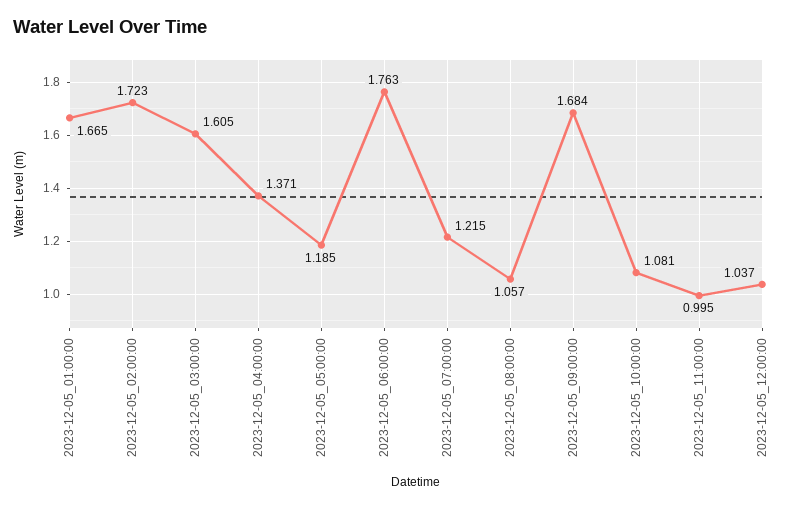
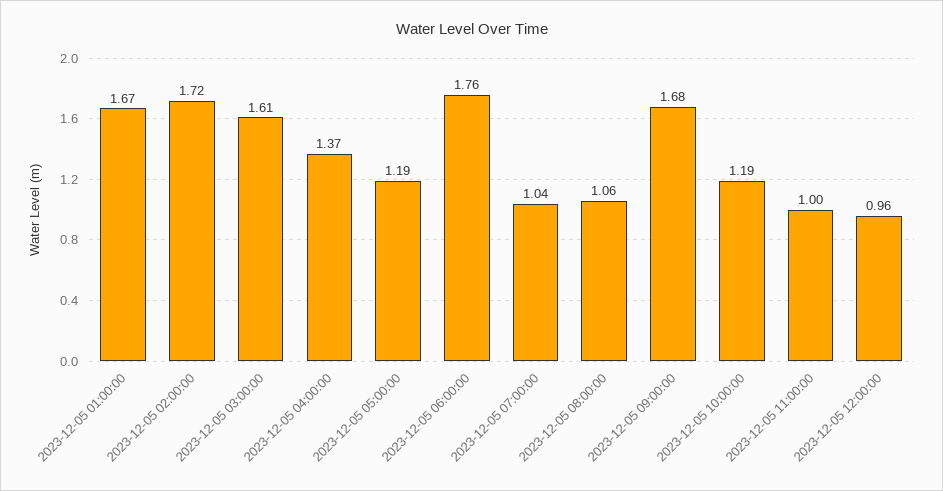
  {
    "2023-12-05_01:00:00": 1.665,
    "2023-12-05_02:00:00": 1.723,
    "2023-12-05_03:00:00": 1.605,
    "2023-12-05_04:00:00": 1.371,
    "2023-12-05_05:00:00": 1.185,
    "2023-12-05_06:00:00": 1.763,
-   "2023-12-05_07:00:00": 1.215,
+   "2023-12-05_07:00:00": 1.04,
    "2023-12-05_08:00:00": 1.057,
    "2023-12-05_09:00:00": 1.684,
-   "2023-12-05_10:00:00": 1.081,
+   "2023-12-05_10:00:00": 1.19,
    "2023-12-05_11:00:00": 0.995,
-   "2023-12-05_12:00:00": 1.037
+   "2023-12-05_12:00:00": 0.96
  }

